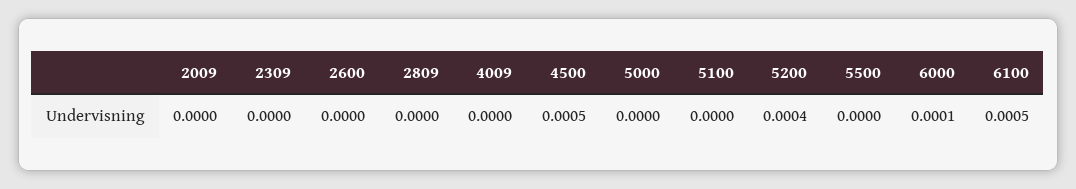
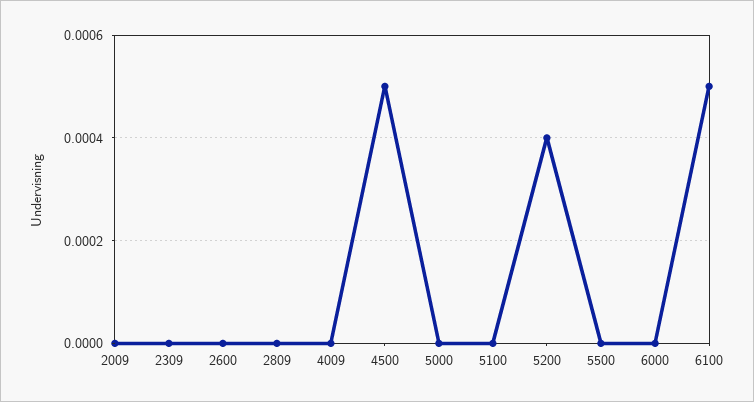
  {
    "2009": 0,
    "2309": 0,
    "2600": 0,
    "2809": 0,
    "4009": 0,
    "4500": 0.0005,
    "5000": 0,
    "5100": 0,
    "5200": 0.0004,
    "5500": 0,
-   "6000": 0.0001,
+   "6000": 0,
    "6100": 0.0005
  }

